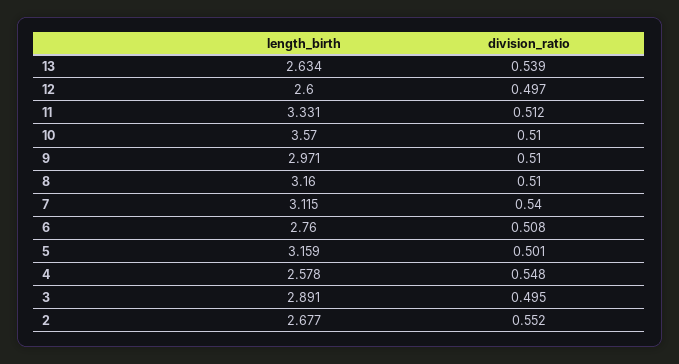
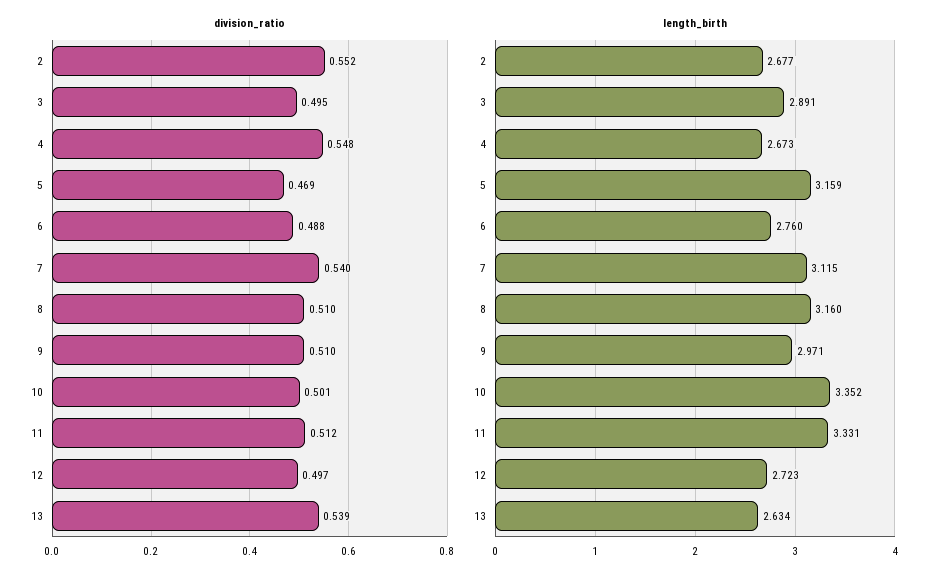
  {
    "length_birth": {
      "13": 2.634,
-     "12": 2.6,
+     "12": 2.723,
      "11": 3.331,
-     "10": 3.57,
+     "10": 3.352,
      "9": 2.971,
      "8": 3.16,
      "7": 3.115,
      "6": 2.76,
      "5": 3.159,
-     "4": 2.578,
+     "4": 2.673,
      "3": 2.891,
      "2": 2.677
    },
    "division_ratio": {
      "13": 0.539,
      "12": 0.497,
      "11": 0.512,
-     "10": 0.51,
+     "10": 0.501,
      "9": 0.51,
      "8": 0.51,
      "7": 0.54,
-     "6": 0.508,
+     "6": 0.488,
-     "5": 0.501,
+     "5": 0.469,
      "4": 0.548,
      "3": 0.495,
      "2": 0.552
    }
  }

